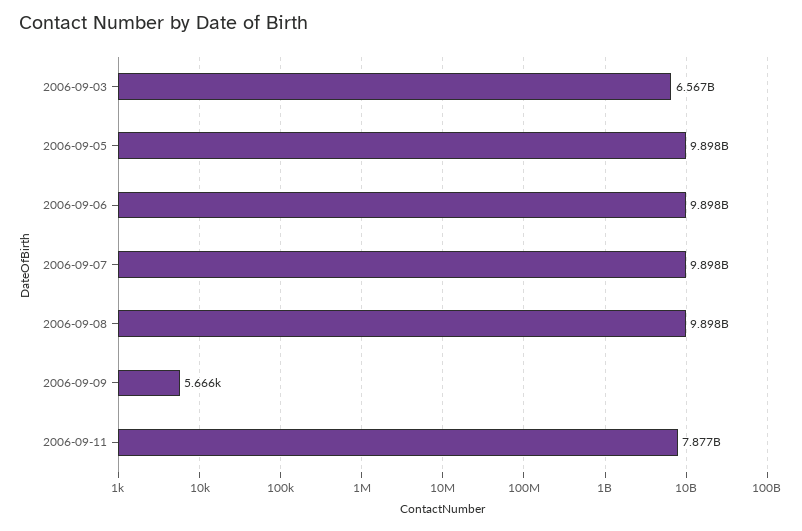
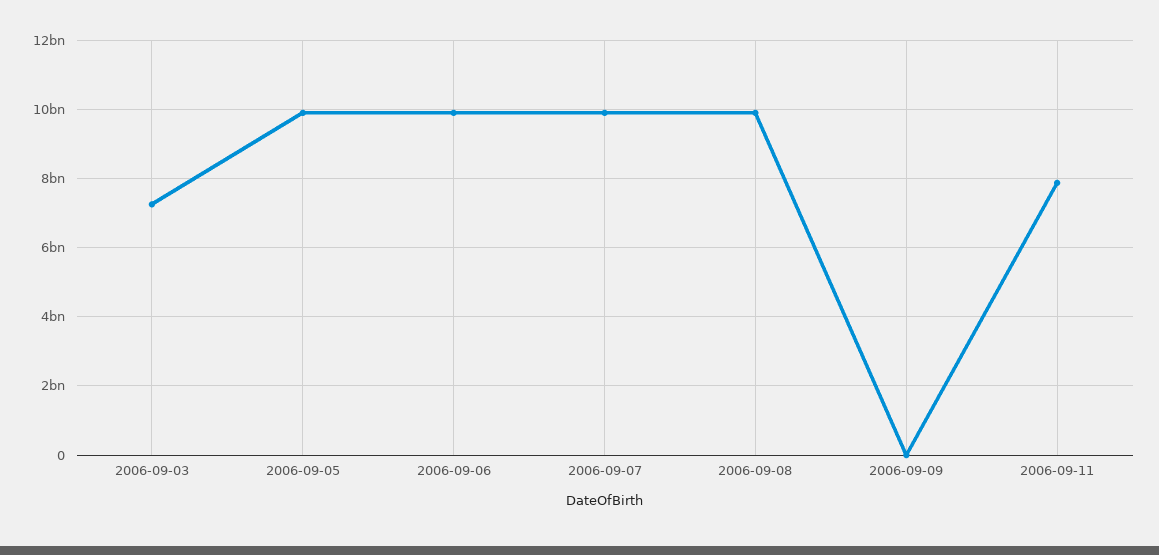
  {
-   "2006-09-03": 6567000000,
+   "2006-09-03": 7200000000,
    "2006-09-05": 9898000000,
    "2006-09-06": 9898000000,
    "2006-09-07": 9898000000,
    "2006-09-08": 9898000000,
    "2006-09-09": 5666,
    "2006-09-11": 7877000000
  }

